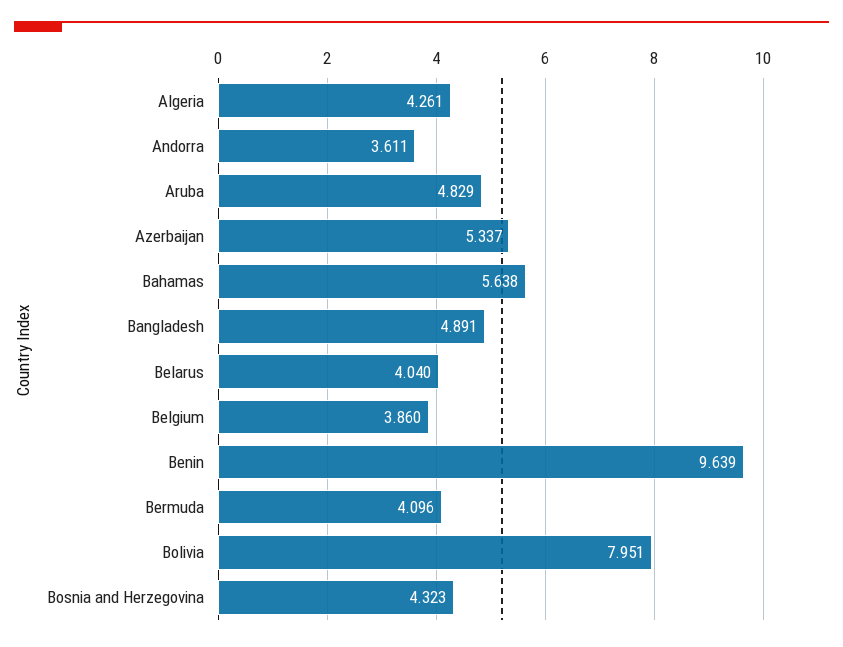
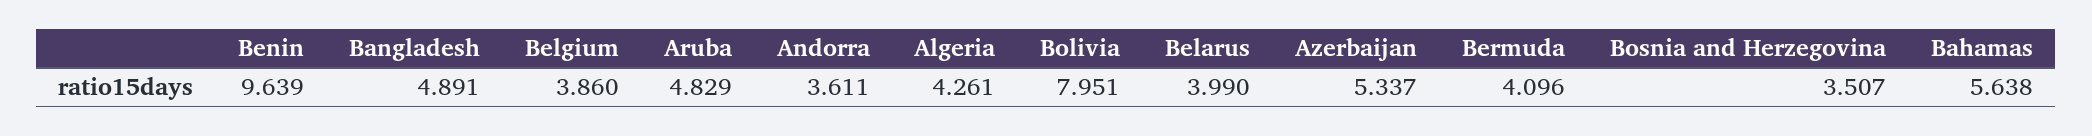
  {
    "Algeria": 4.261,
    "Andorra": 3.611,
    "Aruba": 4.829,
    "Azerbaijan": 5.337,
    "Bahamas": 5.638,
    "Bangladesh": 4.891,
-   "Belarus": 4.04,
+   "Belarus": 3.99,
    "Belgium": 3.86,
    "Benin": 9.639,
    "Bermuda": 4.096,
    "Bolivia": 7.951,
-   "Bosnia and Herzegovina": 4.323
+   "Bosnia and Herzegovina": 3.507
  }

